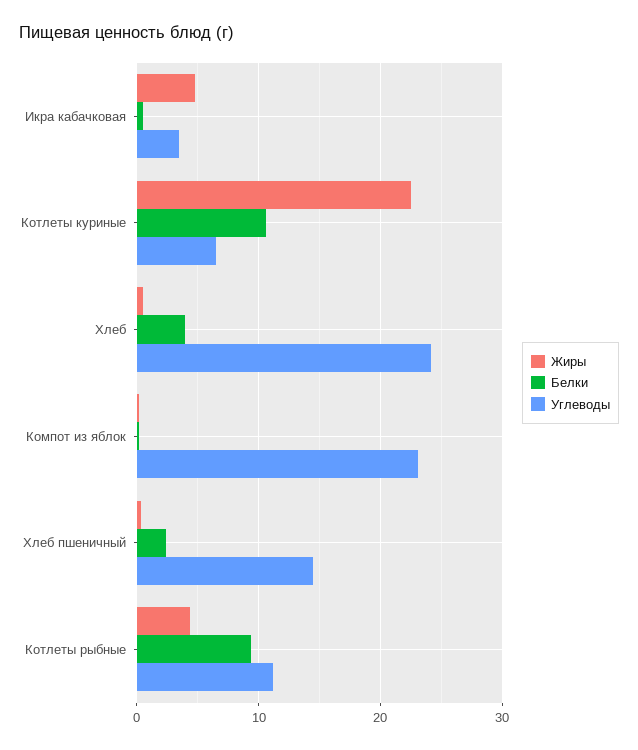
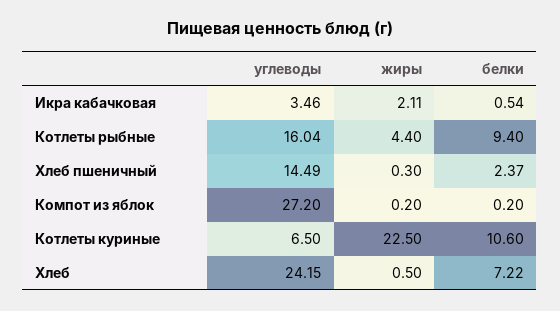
  {
    "Жиры": {
-     "Икра кабачковая": 5,
+     "Икра кабачковая": 2.11,
      "Котлеты куриные": 22.5,
      "Хлеб": 0.5,
      "Компот из яблок": 0.2,
      "Хлеб пшеничный": 0.3,
      "Котлеты рыбные": 4.4
    },
    "Белки": {
      "Икра кабачковая": 0.54,
      "Котлеты куриные": 10.6,
-     "Хлеб": 4,
+     "Хлеб": 7.22,
      "Компот из яблок": 0.2,
      "Хлеб пшеничный": 2.37,
      "Котлеты рыбные": 9.4
    },
    "Углеводы": {
      "Икра кабачковая": 3.46,
      "Котлеты куриные": 6.5,
      "Хлеб": 24.15,
-     "Компот из яблок": 23,
+     "Компот из яблок": 27.2,
      "Хлеб пшеничный": 14.49,
-     "Котлеты рыбные": 11
+     "Котлеты рыбные": 16.04
    }
  }

